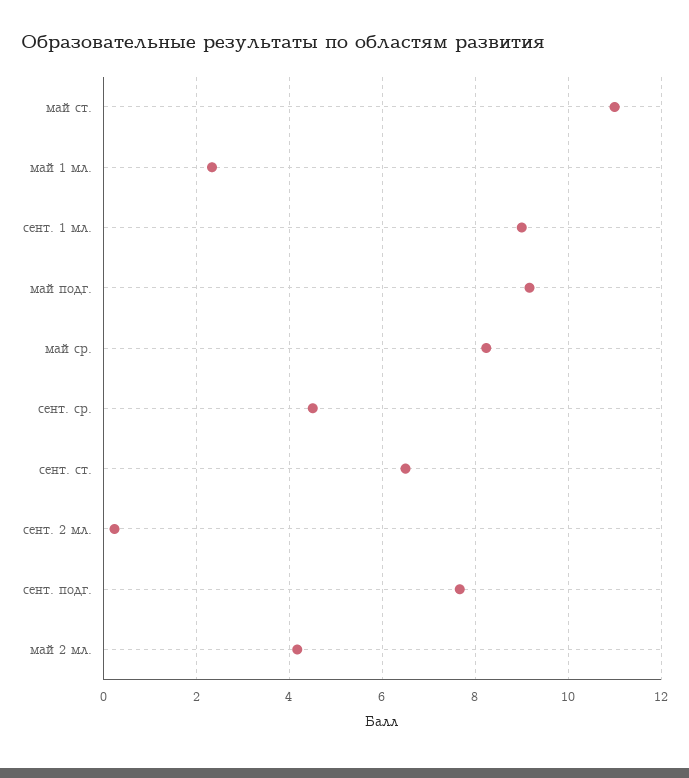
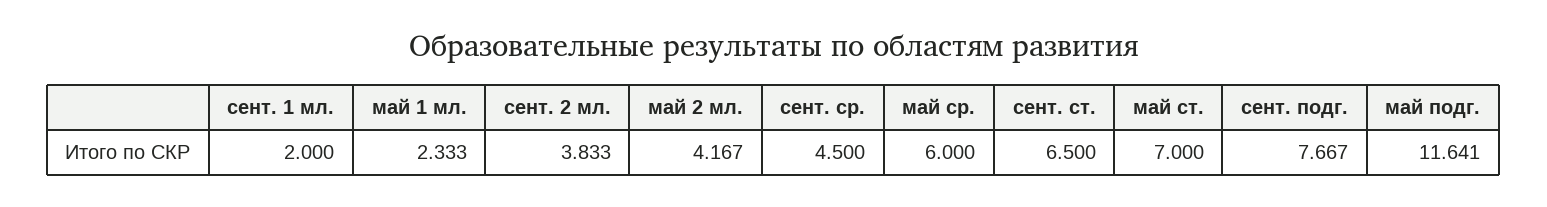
  {
-   "май ст.": 11,
+   "май ст.": 7,
    "май 1 мл.": 2.333,
-   "сент. 1 мл.": 9,
+   "сент. 1 мл.": 2,
-   "май подг.": 9.2,
+   "май подг.": 11.641,
-   "май ср.": 8.2,
+   "май ср.": 6,
    "сент. ср.": 4.5,
    "сент. ст.": 6.5,
-   "сент. 2 мл.": 0.2,
+   "сент. 2 мл.": 3.833,
    "сент. подг.": 7.667,
    "май 2 мл.": 4.167
  }

